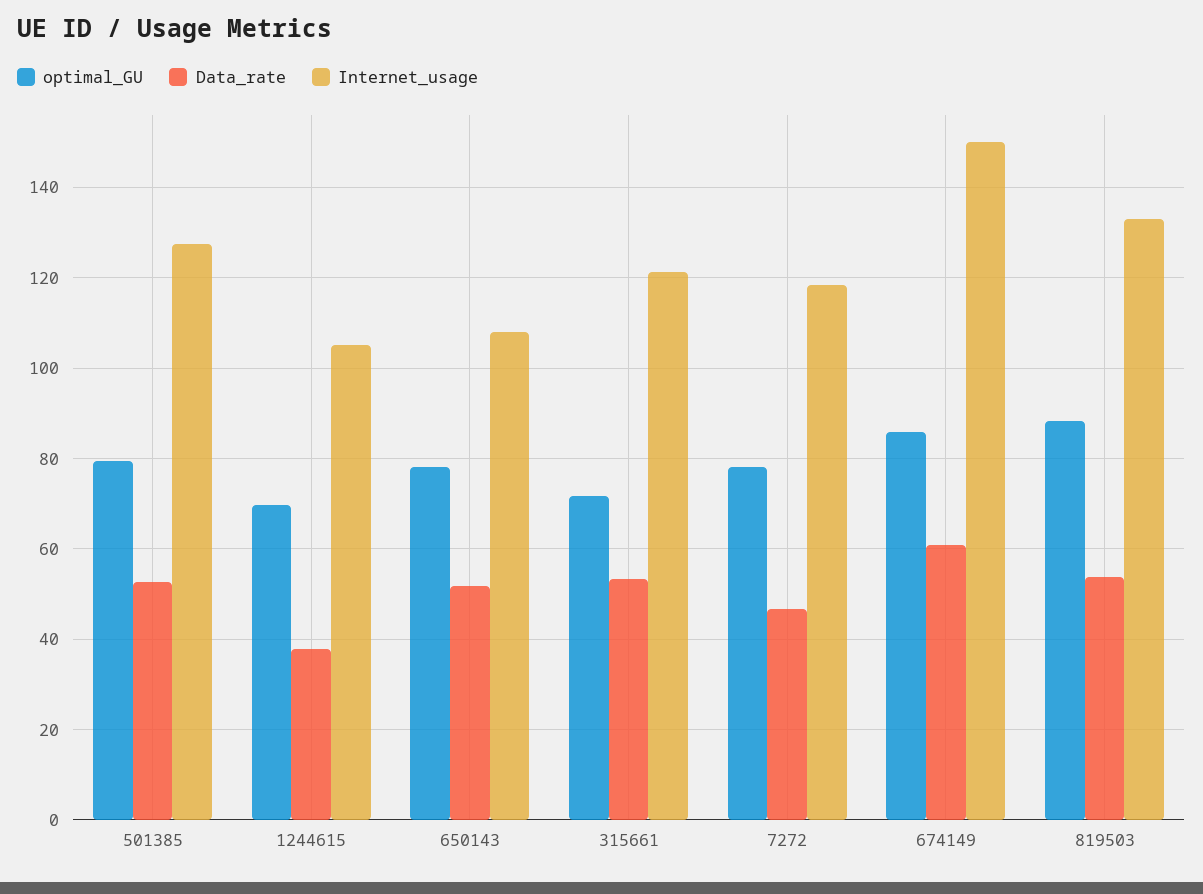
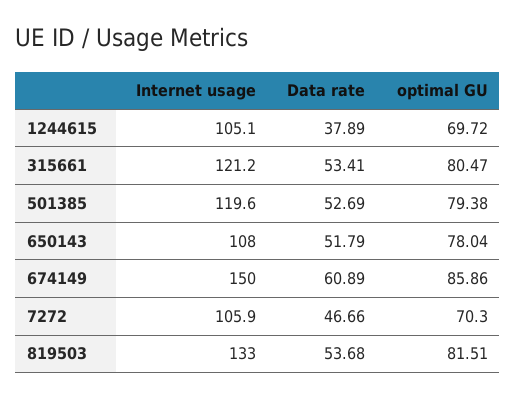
  {
    "optimal_GU": {
      "501385": 79.38,
      "1244615": 69.72,
      "650143": 78.04,
-     "315661": 72,
+     "315661": 80.47,
-     "7272": 78,
+     "7272": 70.3,
      "674149": 85.86,
-     "819503": 88
+     "819503": 81.51
    },
    "Data_rate": {
      "501385": 52.69,
      "1244615": 37.89,
      "650143": 51.79,
      "315661": 53.41,
      "7272": 46.66,
      "674149": 60.89,
      "819503": 53.68
    },
    "Internet_usage": {
-     "501385": 128,
+     "501385": 119.6,
      "1244615": 105.1,
      "650143": 108,
      "315661": 121.2,
-     "7272": 118,
+     "7272": 105.9,
      "674149": 150,
      "819503": 133
    }
  }

